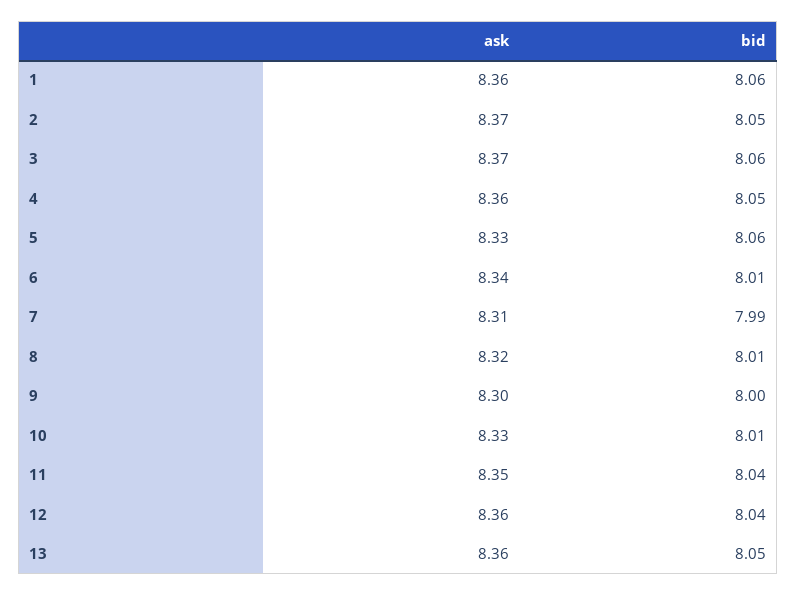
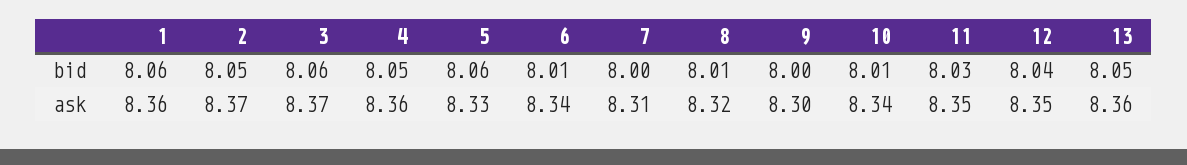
  {
    "ask": {
      "1": 8.36,
      "2": 8.37,
      "3": 8.37,
      "4": 8.36,
      "5": 8.33,
      "6": 8.34,
      "7": 8.31,
      "8": 8.32,
      "9": 8.3,
-     "10": 8.33,
+     "10": 8.34,
      "11": 8.35,
-     "12": 8.36,
+     "12": 8.35,
      "13": 8.36
    },
    "bid": {
      "1": 8.06,
      "2": 8.05,
      "3": 8.06,
      "4": 8.05,
      "5": 8.06,
      "6": 8.01,
-     "7": 7.99,
+     "7": 8,
      "8": 8.01,
      "9": 8,
      "10": 8.01,
-     "11": 8.04,
+     "11": 8.03,
      "12": 8.04,
      "13": 8.05
    }
  }

